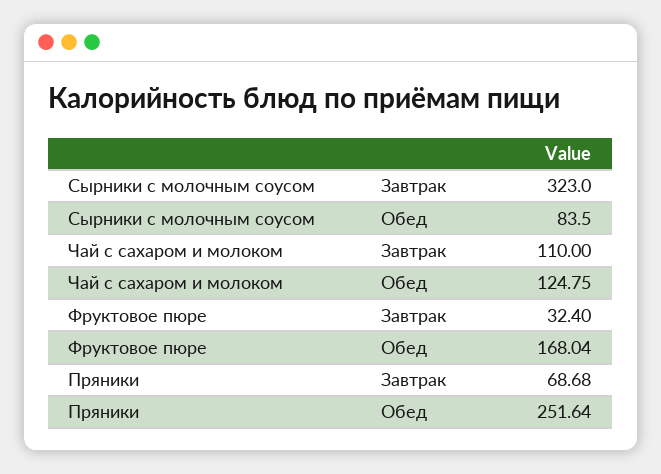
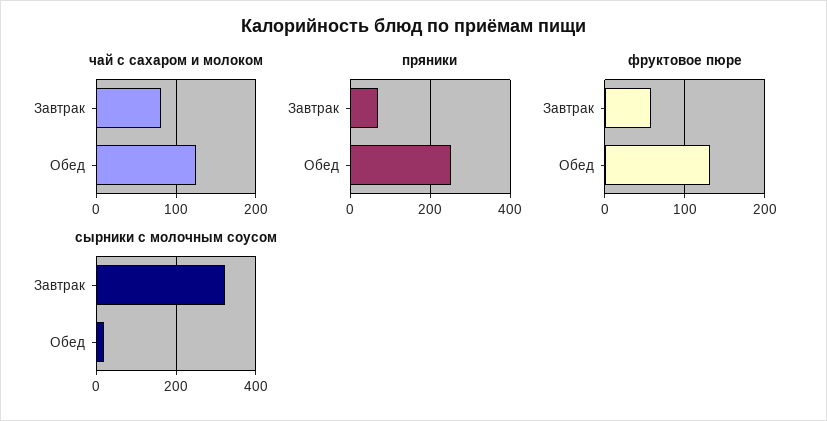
  {
    "Сырники с молочным соусом": {
      "Завтрак": 323,
-     "Обед": 83.5
+     "Обед": 20
    },
    "Чай с сахаром и молоком": {
-     "Завтрак": 110,
+     "Завтрак": 80,
      "Обед": 124.75
    },
    "Фруктовое пюре": {
-     "Завтрак": 32.4,
+     "Завтрак": 60,
-     "Обед": 168.04
+     "Обед": 130
    },
    "Пряники": {
      "Завтрак": 68.68,
      "Обед": 251.64
    }
  }

